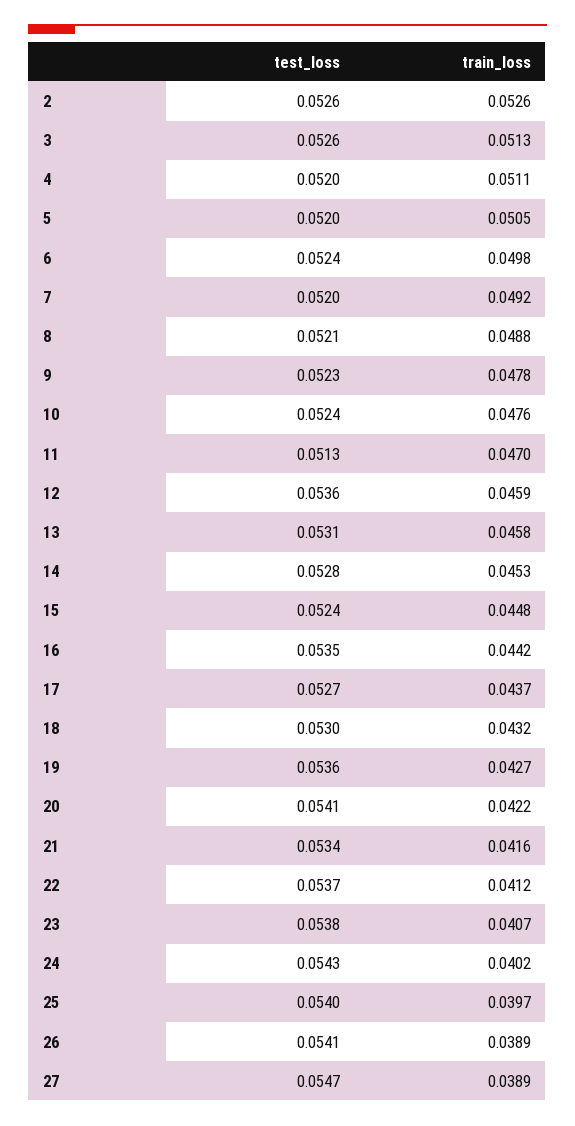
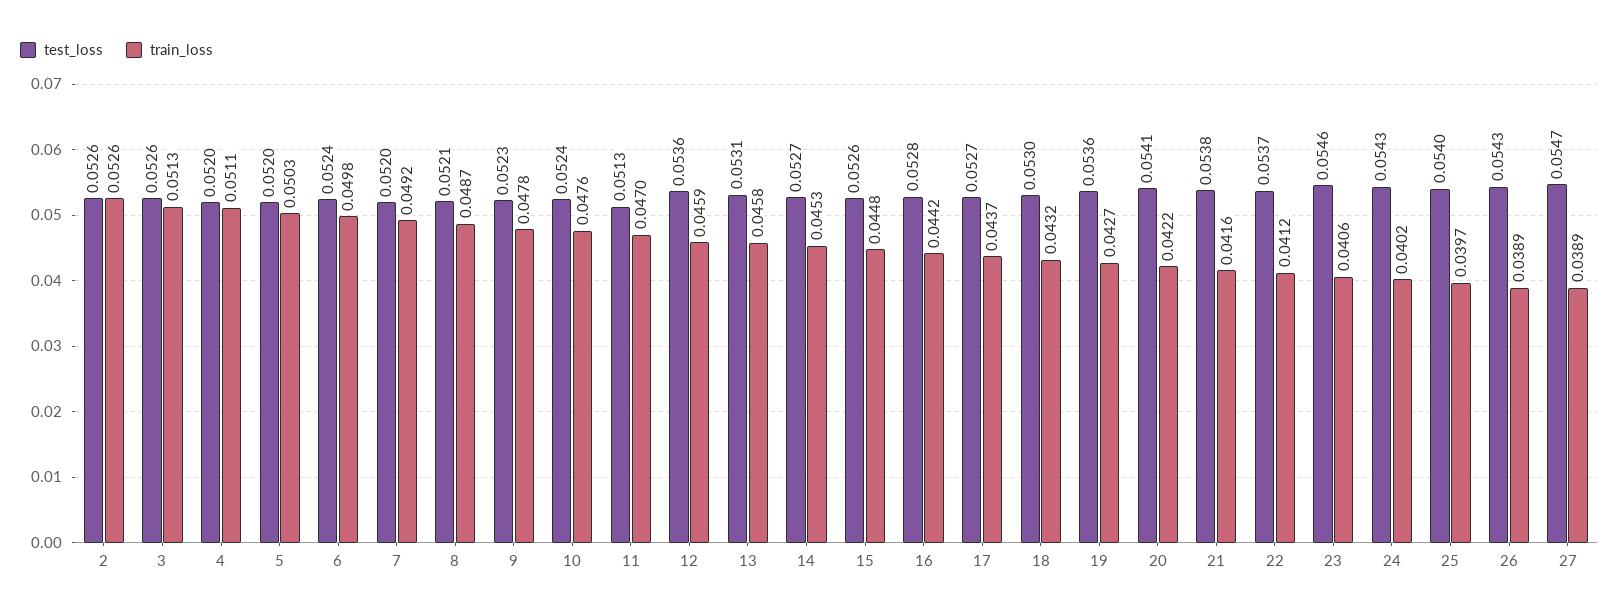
  {
    "test_loss": {
      "2": 0.0526,
      "3": 0.0526,
      "4": 0.052,
      "5": 0.052,
      "6": 0.0524,
      "7": 0.052,
      "8": 0.0521,
      "9": 0.0523,
      "10": 0.0524,
      "11": 0.0513,
      "12": 0.0536,
      "13": 0.0531,
-     "14": 0.0528,
+     "14": 0.0527,
-     "15": 0.0524,
+     "15": 0.0526,
-     "16": 0.0535,
+     "16": 0.0528,
      "17": 0.0527,
      "18": 0.053,
      "19": 0.0536,
      "20": 0.0541,
-     "21": 0.0534,
+     "21": 0.0538,
      "22": 0.0537,
-     "23": 0.0538,
+     "23": 0.0546,
      "24": 0.0543,
      "25": 0.054,
-     "26": 0.0541,
+     "26": 0.0543,
      "27": 0.0547
    },
    "train_loss": {
      "2": 0.0526,
      "3": 0.0513,
      "4": 0.0511,
-     "5": 0.0505,
+     "5": 0.0503,
      "6": 0.0498,
      "7": 0.0492,
-     "8": 0.0488,
+     "8": 0.0487,
      "9": 0.0478,
      "10": 0.0476,
      "11": 0.047,
      "12": 0.0459,
      "13": 0.0458,
      "14": 0.0453,
      "15": 0.0448,
      "16": 0.0442,
      "17": 0.0437,
      "18": 0.0432,
      "19": 0.0427,
      "20": 0.0422,
      "21": 0.0416,
      "22": 0.0412,
-     "23": 0.0407,
+     "23": 0.0406,
      "24": 0.0402,
      "25": 0.0397,
      "26": 0.0389,
      "27": 0.0389
    }
  }

